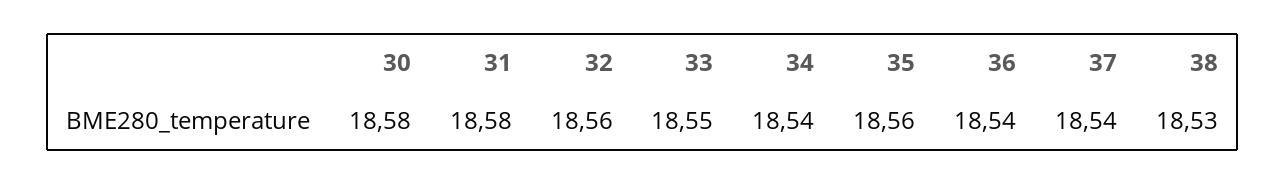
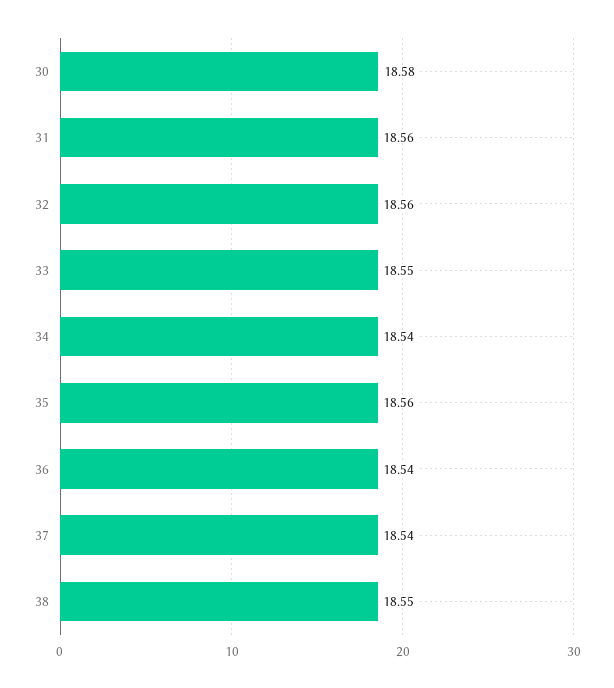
  {
    "30": 18.58,
-   "31": 18.58,
+   "31": 18.56,
    "32": 18.56,
    "33": 18.55,
    "34": 18.54,
    "35": 18.56,
    "36": 18.54,
    "37": 18.54,
-   "38": 18.53
+   "38": 18.55
  }

